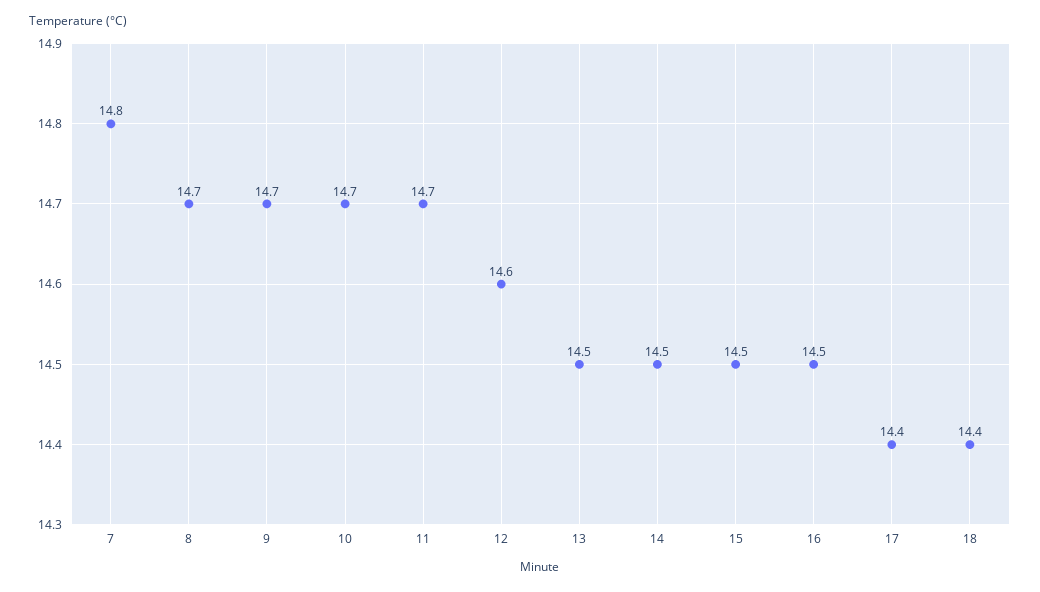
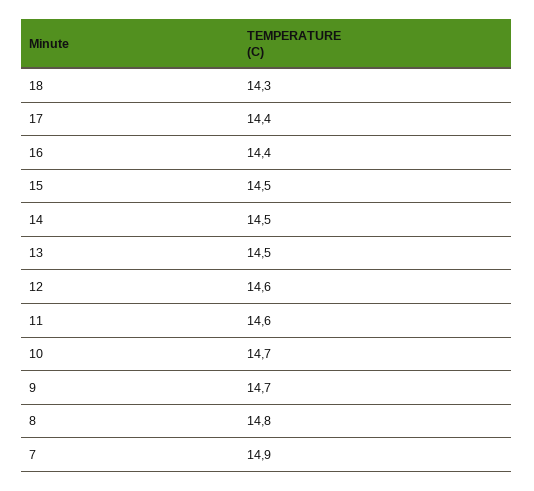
  {
-   "7": 14.8,
+   "7": 14.9,
-   "8": 14.7,
+   "8": 14.8,
    "9": 14.7,
    "10": 14.7,
-   "11": 14.7,
+   "11": 14.6,
    "12": 14.6,
    "13": 14.5,
    "14": 14.5,
    "15": 14.5,
-   "16": 14.5,
+   "16": 14.4,
    "17": 14.4,
-   "18": 14.4
+   "18": 14.3
  }

